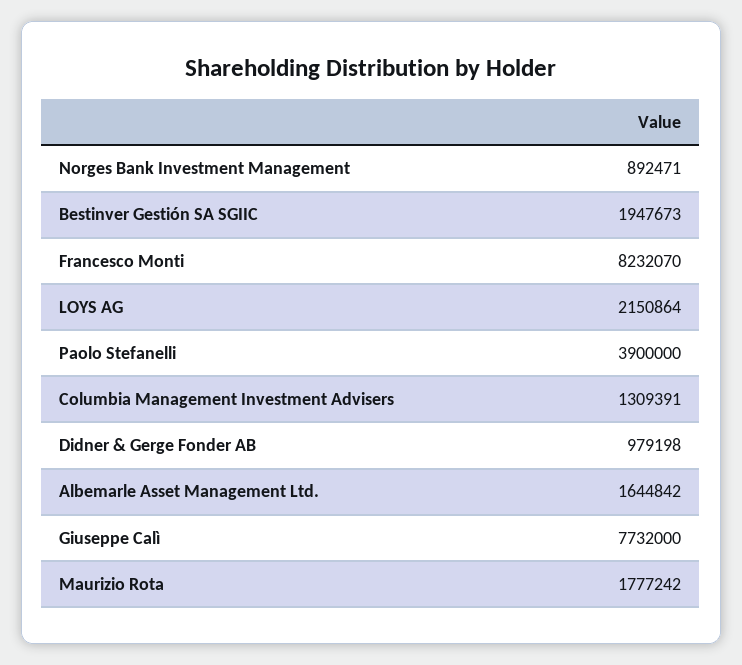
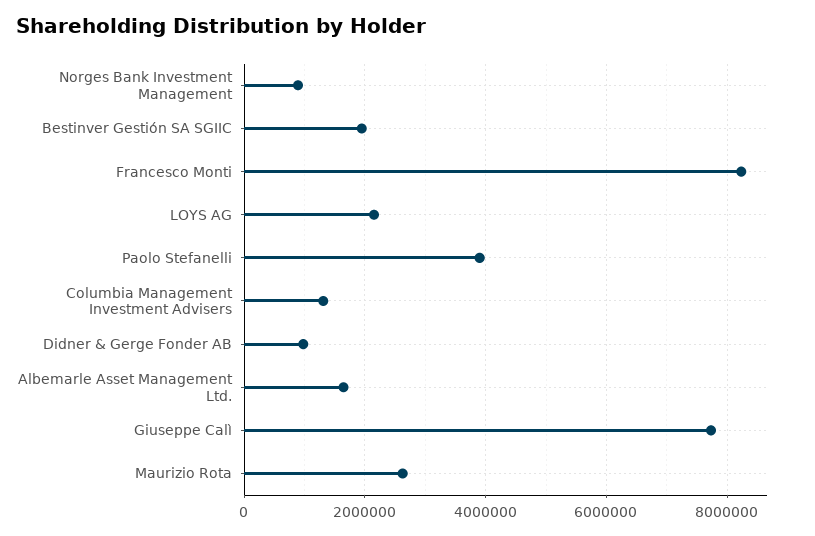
  {
    "Norges Bank Investment Management": 892471,
    "Bestinver Gestión SA SGIIC": 1947673,
    "Francesco Monti": 8232070,
    "LOYS AG": 2150864,
    "Paolo Stefanelli": 3900000,
    "Columbia Management Investment Advisers": 1309391,
    "Didner & Gerge Fonder AB": 979198,
    "Albemarle Asset Management Ltd.": 1644842,
    "Giuseppe Calì": 7732000,
-   "Maurizio Rota": 1777242
+   "Maurizio Rota": 2600000
  }

